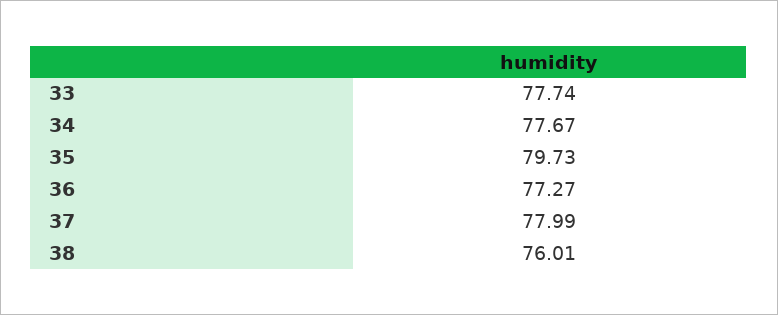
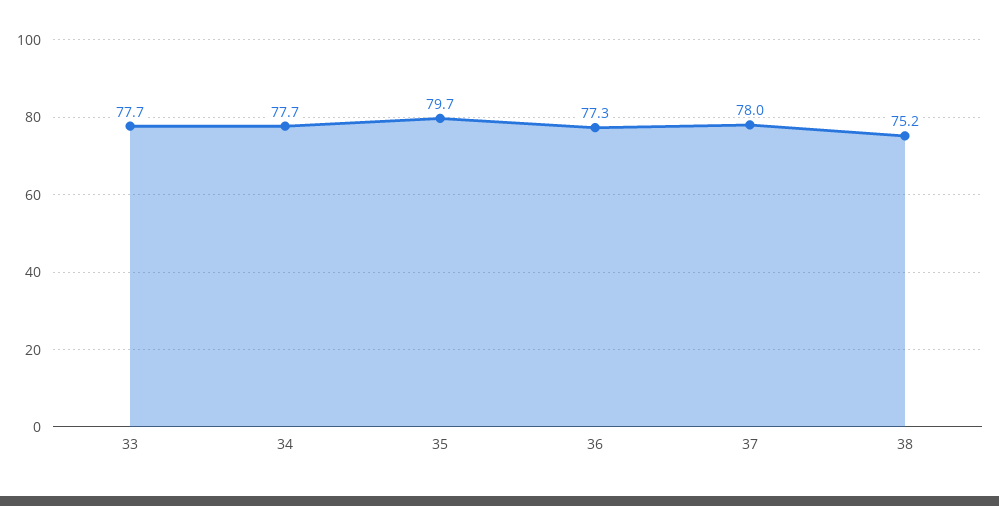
  {
    "33": 77.74,
    "34": 77.67,
    "35": 79.73,
    "36": 77.27,
    "37": 77.99,
-   "38": 76.01
+   "38": 75.2
  }

